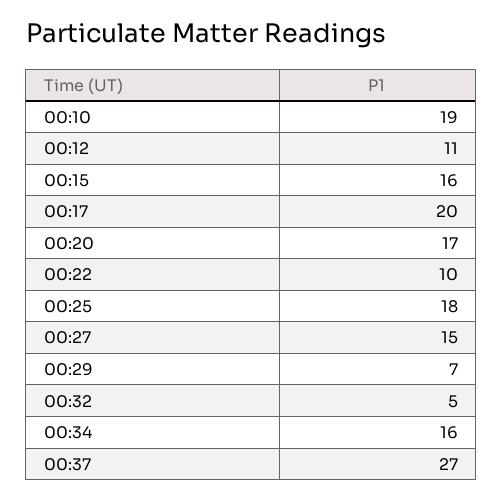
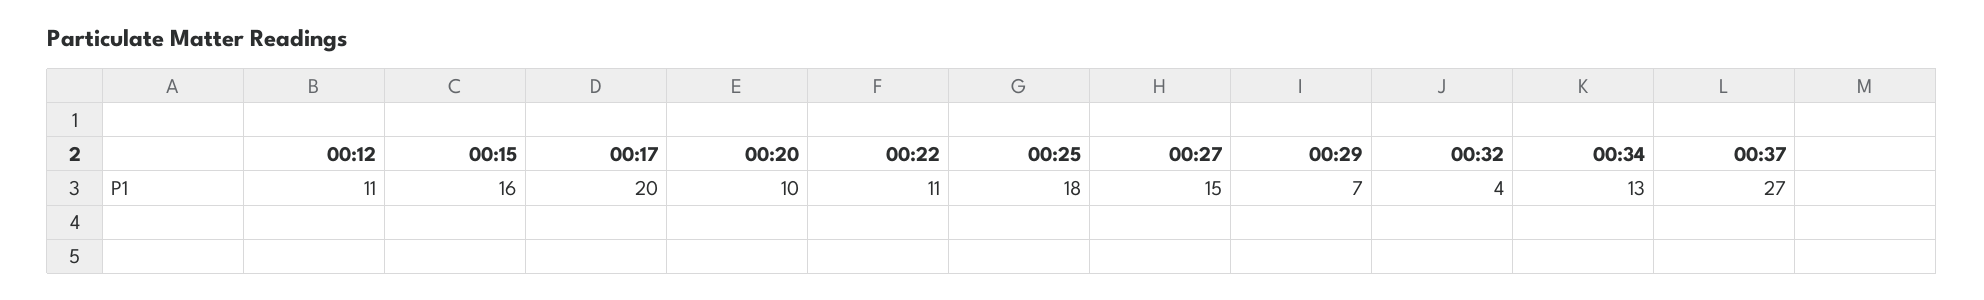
  {
-   "00:10": 19,
    "00:12": 11,
    "00:15": 16,
    "00:17": 20,
-   "00:20": 17,
+   "00:20": 10,
-   "00:22": 10,
+   "00:22": 11,
    "00:25": 18,
    "00:27": 15,
    "00:29": 7,
-   "00:32": 5,
+   "00:32": 4,
-   "00:34": 16,
+   "00:34": 13,
    "00:37": 27
  }

